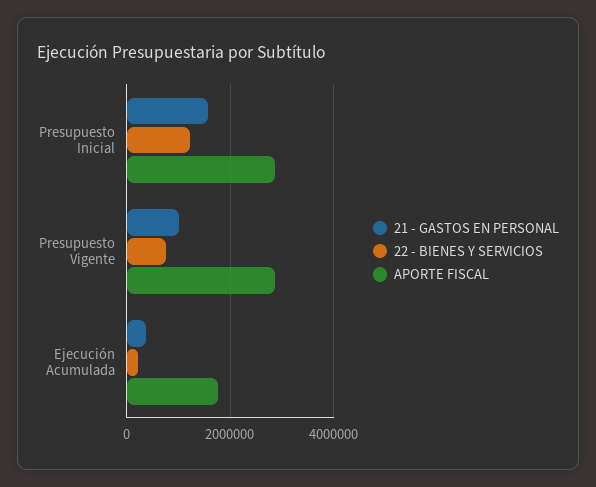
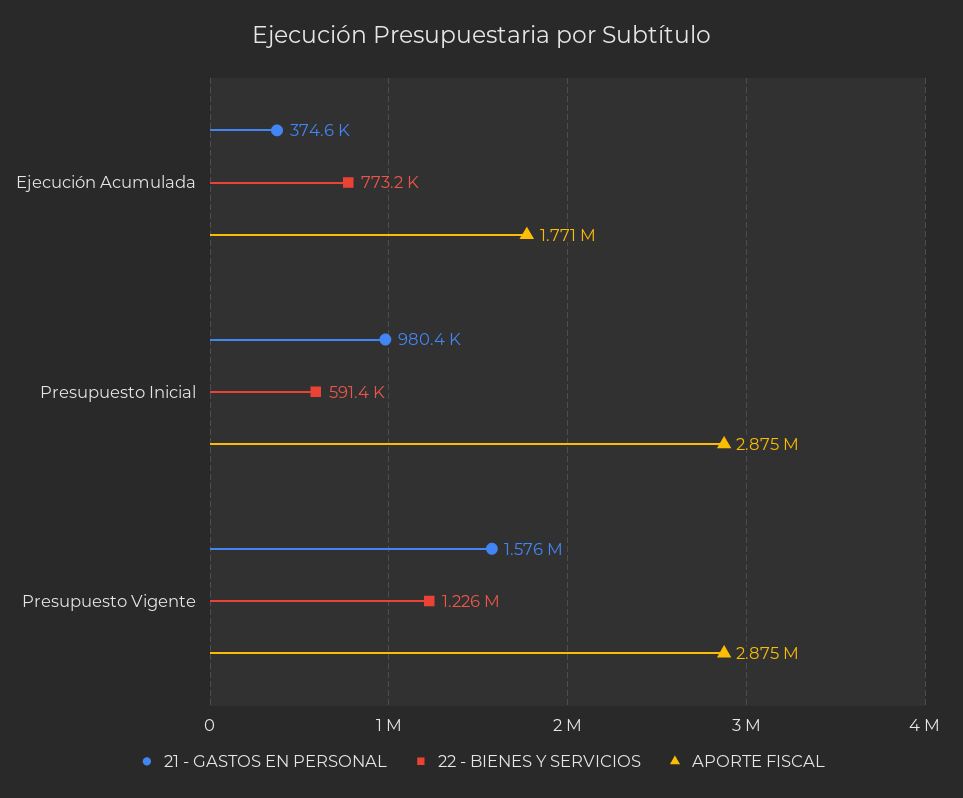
  {
    "21 - GASTOS EN PERSONAL": {
-     "Presupuesto Inicial": 1600000,
+     "Presupuesto Inicial": 980400,
-     "Presupuesto Vigente": 1000000,
+     "Presupuesto Vigente": 1576000,
      "Ejecución Acumulada": 374600
    },
    "22 - BIENES Y SERVICIOS": {
-     "Presupuesto Inicial": 1200000,
+     "Presupuesto Inicial": 591400,
-     "Presupuesto Vigente": 800000,
+     "Presupuesto Vigente": 1226000,
-     "Ejecución Acumulada": 200000
+     "Ejecución Acumulada": 773200
    },
    "APORTE FISCAL": {
      "Presupuesto Inicial": 2875000,
      "Presupuesto Vigente": 2875000,
      "Ejecución Acumulada": 1771000
    }
  }

